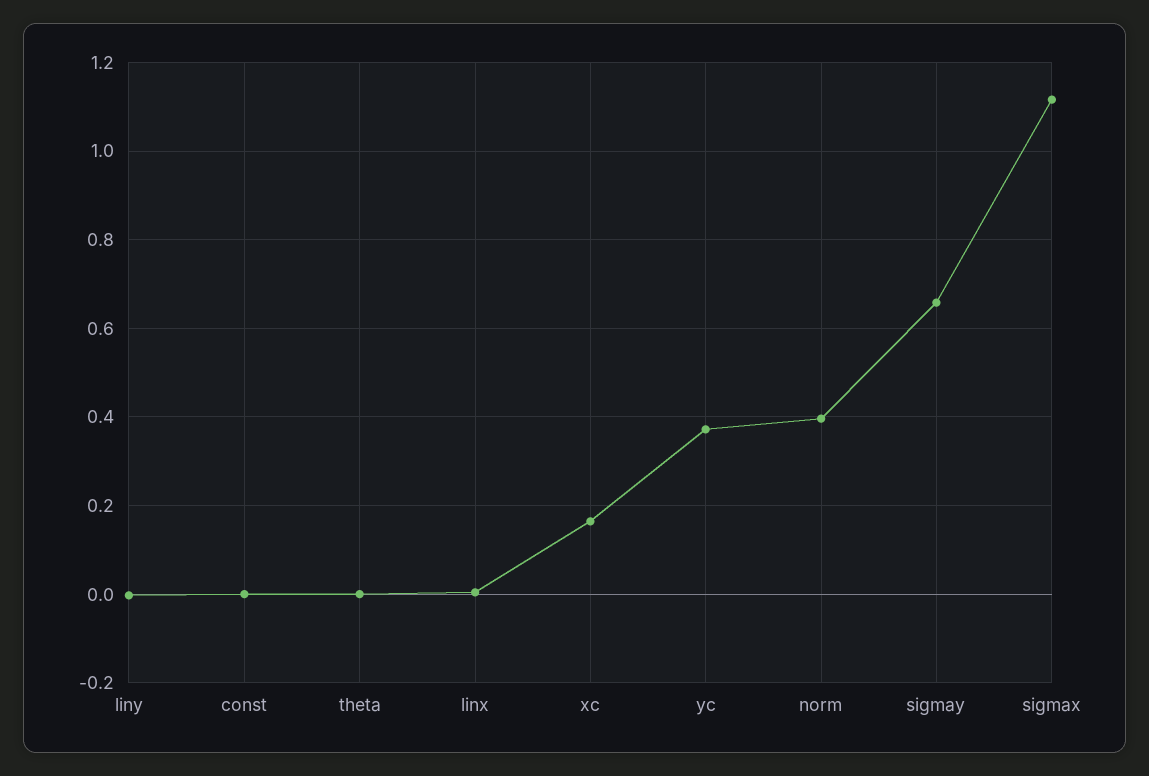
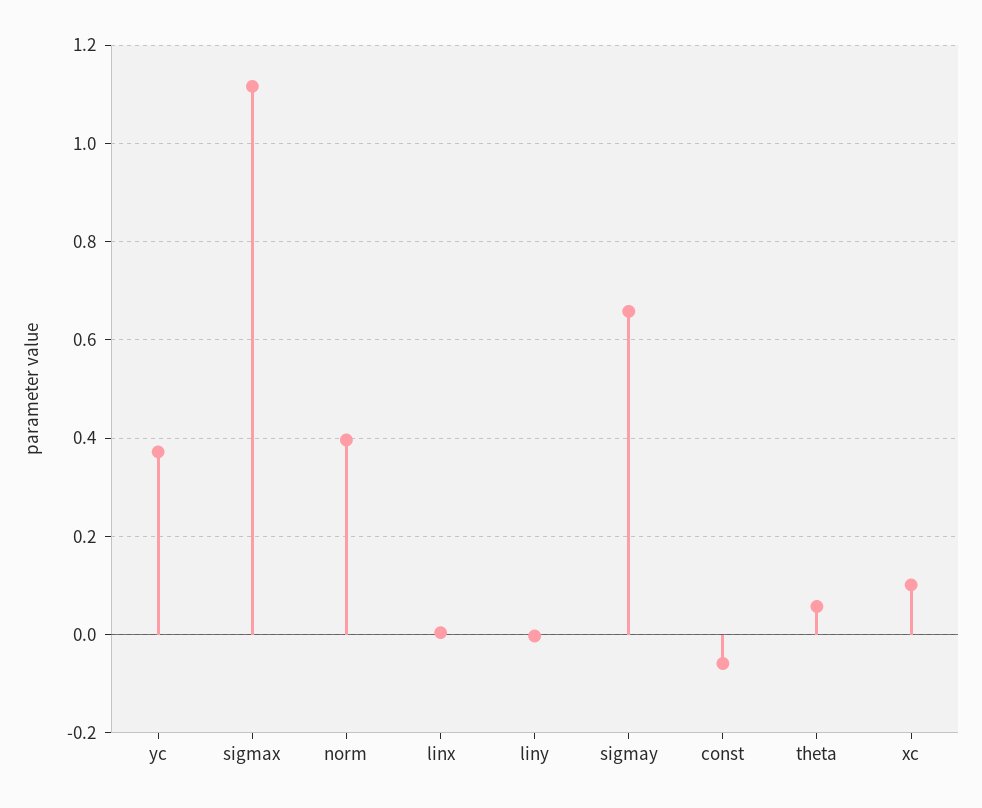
  {
    "liny": 0,
-   "const": 0,
+   "const": -0.06,
-   "theta": 0,
+   "theta": 0.06,
    "linx": 0,
-   "xc": 0.16,
+   "xc": 0.1,
    "yc": 0.38,
    "norm": 0.4,
    "sigmay": 0.66,
    "sigmax": 1.12
  }

